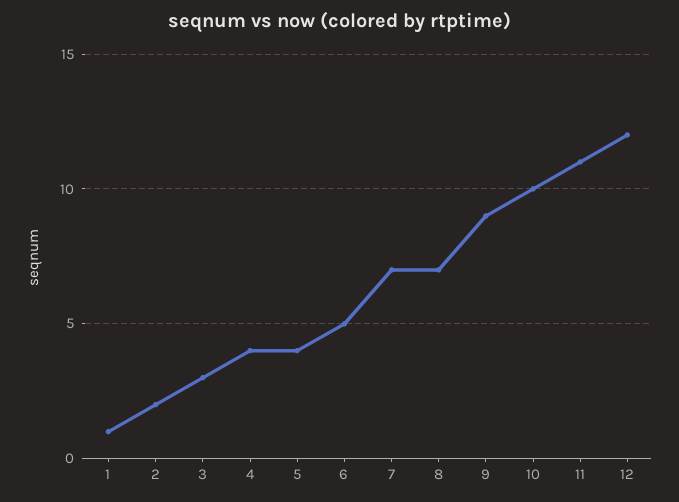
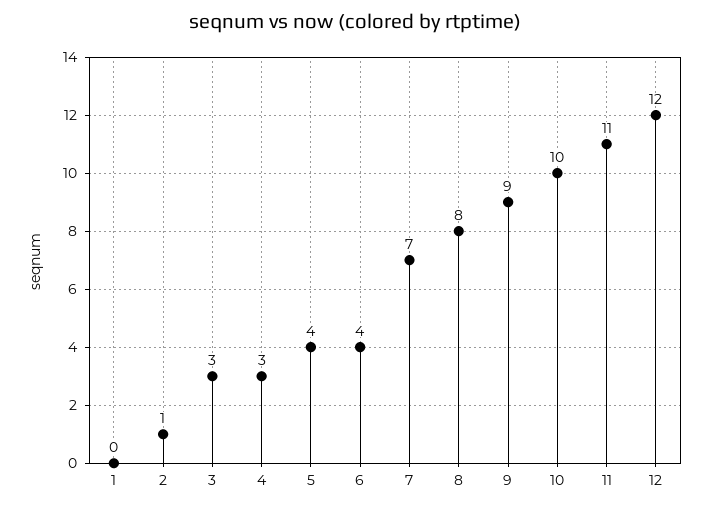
  {
-   "1": 1,
+   "1": 0,
-   "2": 2,
+   "2": 1,
    "3": 3,
-   "4": 4,
+   "4": 3,
    "5": 4,
-   "6": 5,
+   "6": 4,
    "7": 7,
-   "8": 7,
+   "8": 8,
    "9": 9,
    "10": 10,
    "11": 11,
    "12": 12
  }

